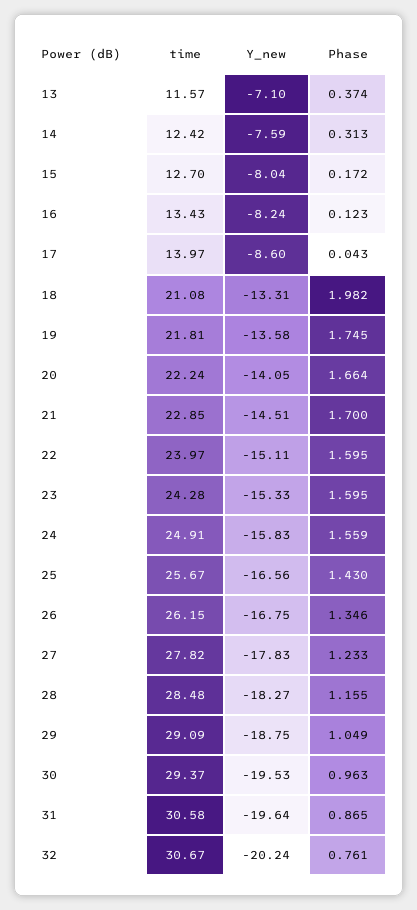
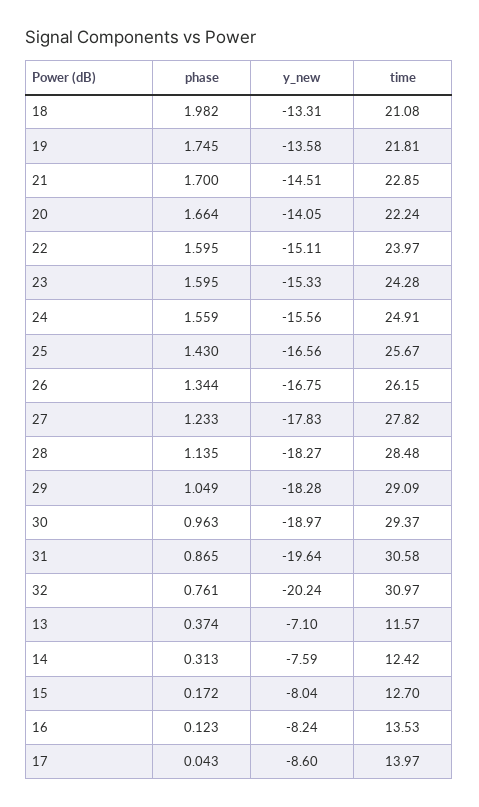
  {
    "time": {
      "13": 11.57,
      "14": 12.42,
      "15": 12.7,
-     "16": 13.43,
+     "16": 13.53,
      "17": 13.97,
      "18": 21.08,
      "19": 21.81,
      "20": 22.24,
      "21": 22.85,
      "22": 23.97,
      "23": 24.28,
      "24": 24.91,
      "25": 25.67,
      "26": 26.15,
      "27": 27.82,
      "28": 28.48,
      "29": 29.09,
      "30": 29.37,
      "31": 30.58,
-     "32": 30.67
+     "32": 30.97
    },
    "Y_new": {
      "13": -7.1,
      "14": -7.59,
      "15": -8.04,
      "16": -8.24,
      "17": -8.6,
      "18": -13.31,
      "19": -13.58,
      "20": -14.05,
      "21": -14.51,
      "22": -15.11,
      "23": -15.33,
-     "24": -15.83,
+     "24": -15.56,
      "25": -16.56,
      "26": -16.75,
      "27": -17.83,
      "28": -18.27,
-     "29": -18.75,
+     "29": -18.28,
-     "30": -19.53,
+     "30": -18.97,
      "31": -19.64,
      "32": -20.24
    },
    "Phase": {
      "13": 0.374,
      "14": 0.313,
      "15": 0.172,
      "16": 0.123,
      "17": 0.043,
      "18": 1.982,
      "19": 1.745,
      "20": 1.664,
      "21": 1.7,
      "22": 1.595,
      "23": 1.595,
      "24": 1.559,
      "25": 1.43,
-     "26": 1.346,
+     "26": 1.344,
      "27": 1.233,
-     "28": 1.155,
+     "28": 1.135,
      "29": 1.049,
      "30": 0.963,
      "31": 0.865,
      "32": 0.761
    }
  }

